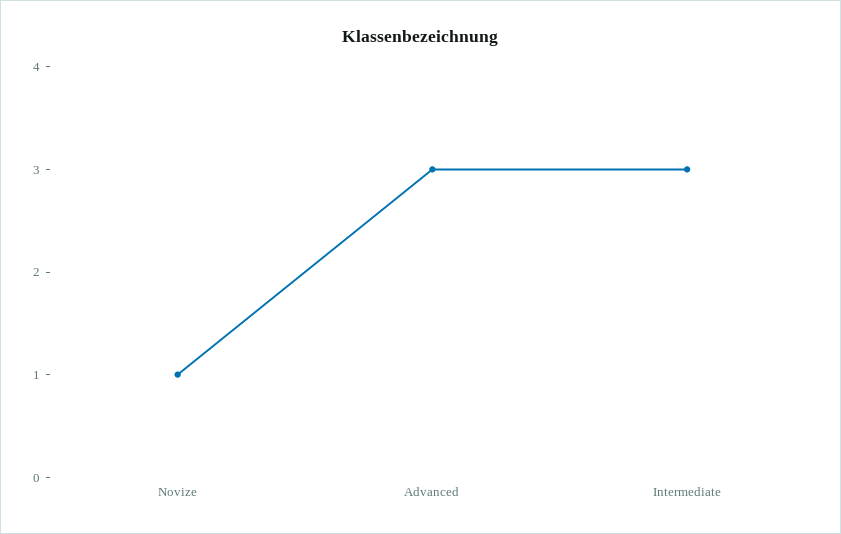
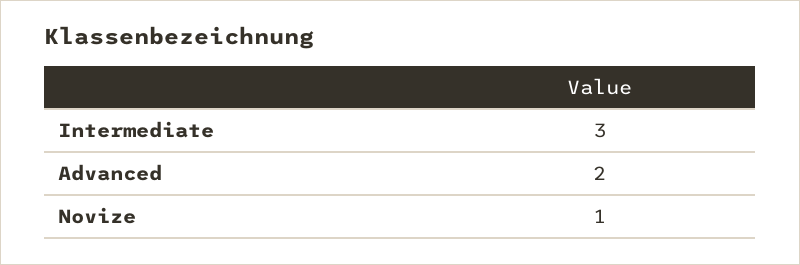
  {
    "Novize": 1,
-   "Advanced": 3,
+   "Advanced": 2,
    "Intermediate": 3
  }

